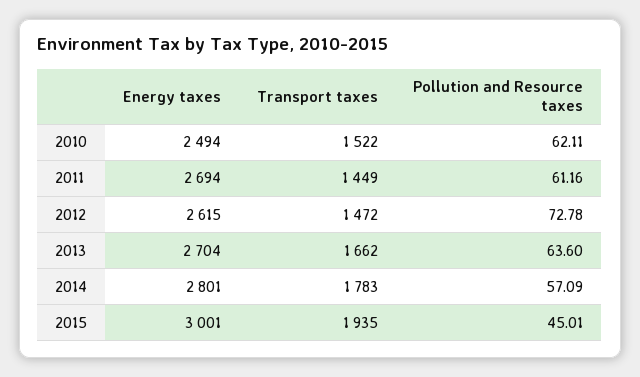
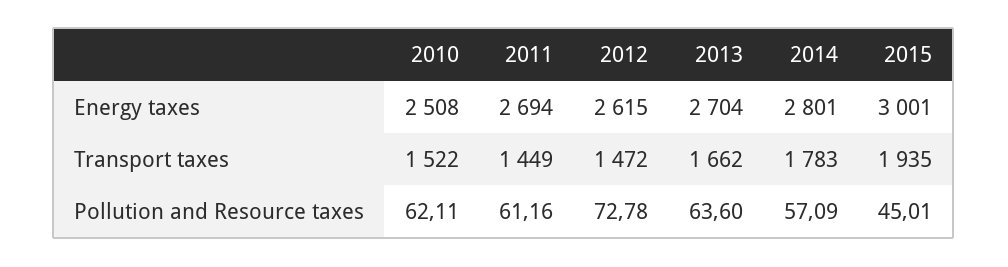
  {
    "Energy taxes": {
-     "2010": 2494,
+     "2010": 2508,
      "2011": 2694,
      "2012": 2615,
      "2013": 2704,
      "2014": 2801,
      "2015": 3001
    },
    "Transport taxes": {
      "2010": 1522,
      "2011": 1449,
      "2012": 1472,
      "2013": 1662,
      "2014": 1783,
      "2015": 1935
    },
    "Pollution and Resource taxes": {
      "2010": 62.11,
      "2011": 61.16,
      "2012": 72.78,
      "2013": 63.6,
      "2014": 57.09,
      "2015": 45.01
    }
  }

